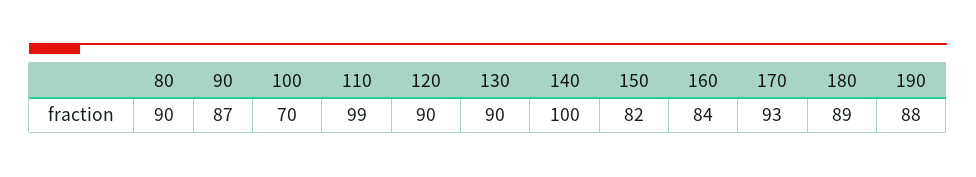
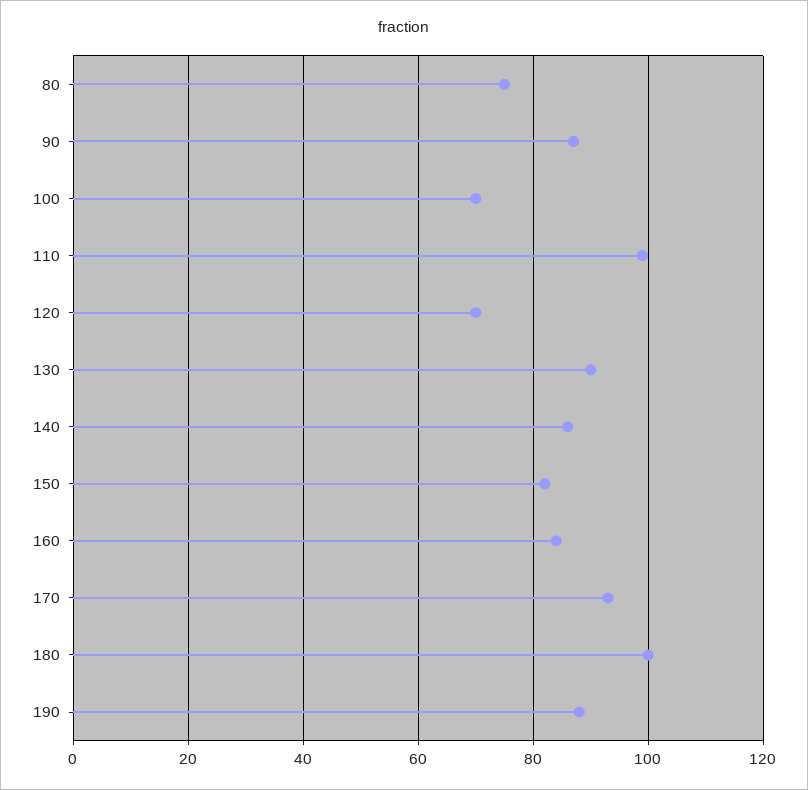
  {
-   "80": 90,
+   "80": 75,
    "90": 87,
    "100": 70,
    "110": 99,
-   "120": 90,
+   "120": 70,
    "130": 90,
-   "140": 100,
+   "140": 85,
    "150": 82,
    "160": 84,
    "170": 93,
-   "180": 89,
+   "180": 100,
    "190": 88
  }

